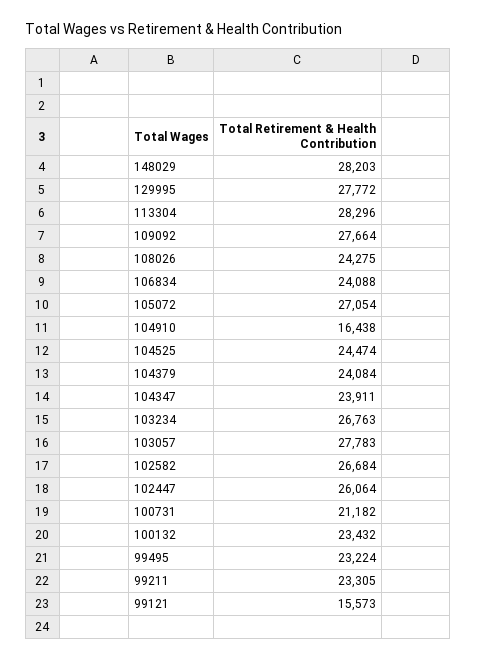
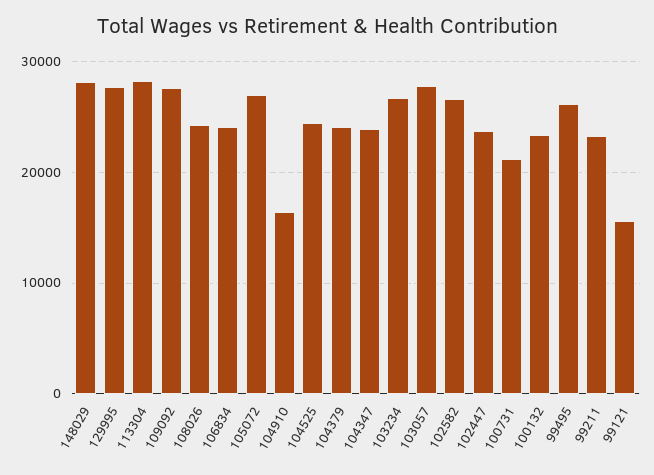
  {
    "148029": 28203,
    "129995": 27772,
    "113304": 28296,
    "109092": 27664,
    "108026": 24275,
    "106834": 24088,
    "105072": 27054,
    "104910": 16438,
    "104525": 24474,
    "104379": 24084,
    "104347": 23911,
    "103234": 26763,
    "103057": 27783,
    "102582": 26684,
-   "102447": 26064,
+   "102447": 24000,
    "100731": 21182,
    "100132": 23432,
-   "99495": 23224,
+   "99495": 26000,
    "99211": 23305,
    "99121": 15573
  }

